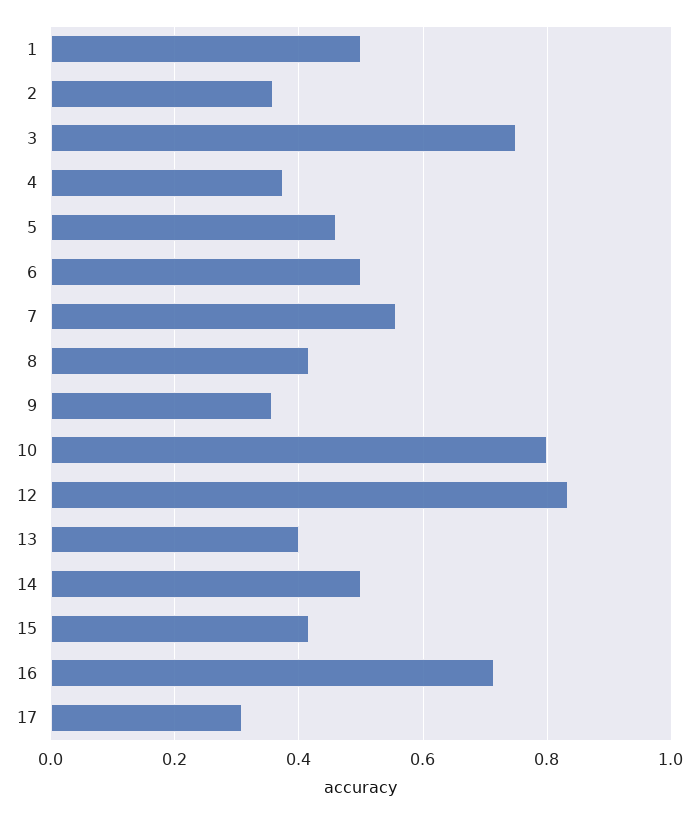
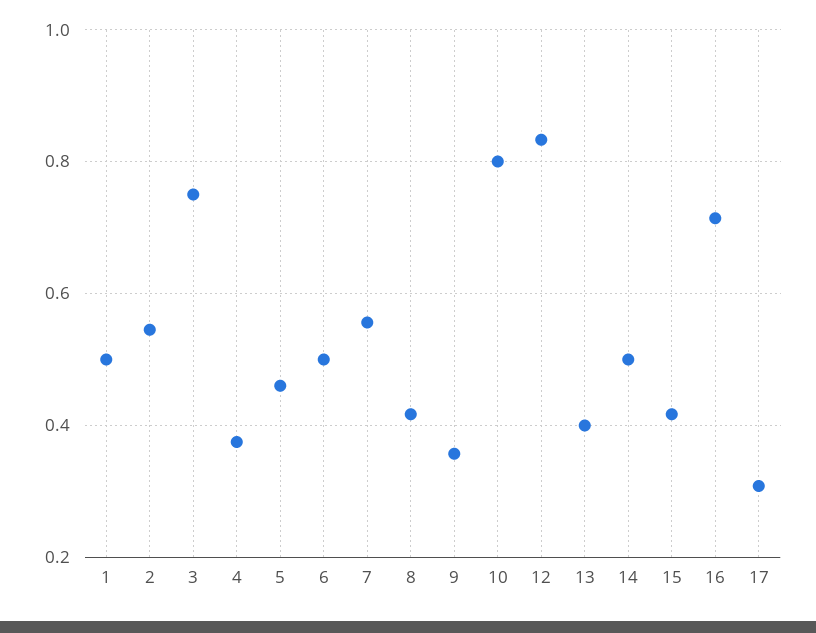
  {
    "1": 0.5,
-   "2": 0.36,
+   "2": 0.54,
    "3": 0.76,
    "4": 0.38,
    "5": 0.46,
    "6": 0.5,
    "7": 0.56,
    "8": 0.42,
    "9": 0.36,
    "10": 0.8,
    "12": 0.84,
    "13": 0.4,
    "14": 0.5,
    "15": 0.42,
    "16": 0.72,
    "17": 0.3
  }

